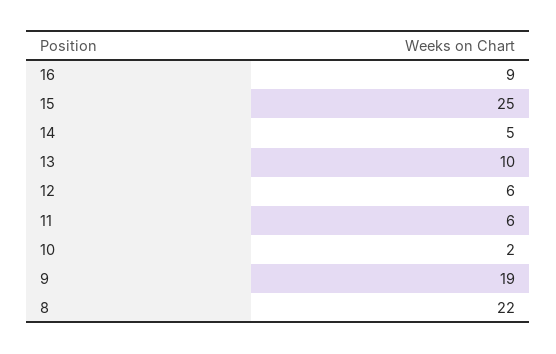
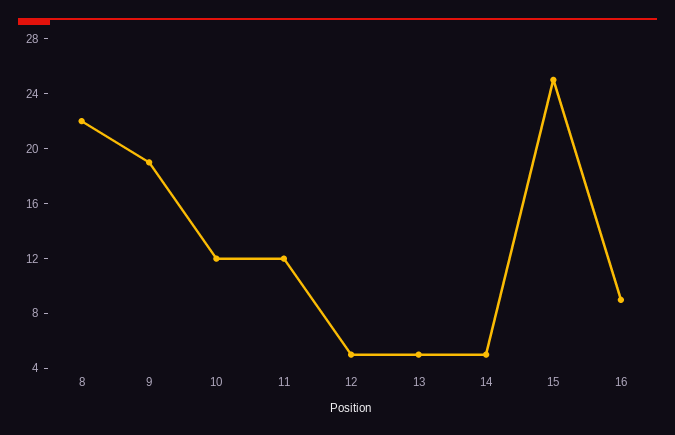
  {
    "16": 9,
    "15": 25,
    "14": 5,
-   "13": 10,
+   "13": 5,
-   "12": 6,
+   "12": 5,
-   "11": 6,
+   "11": 12,
-   "10": 2,
+   "10": 12,
    "9": 19,
    "8": 22
  }

